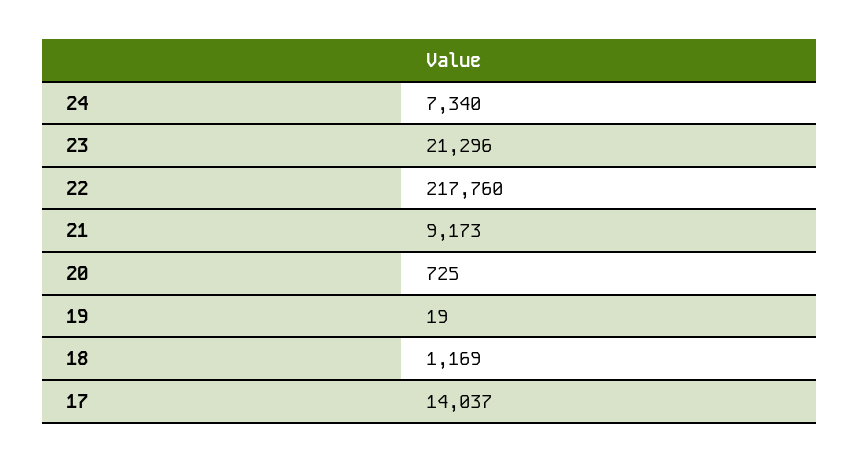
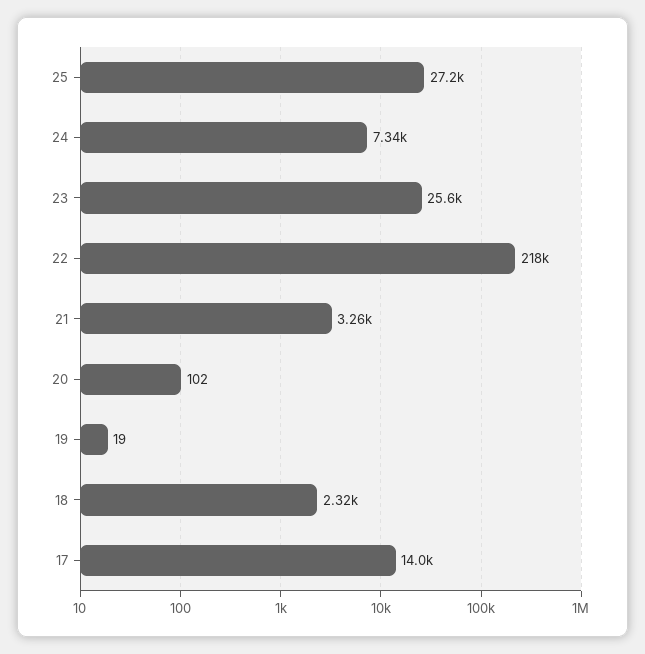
  {
    "24": 7340,
-   "23": 21296,
+   "23": 25600,
    "22": 217760,
-   "21": 9173,
+   "21": 3260,
-   "20": 725,
+   "20": 102,
    "19": 19,
-   "18": 1169,
+   "18": 2320,
-   "17": 14037
+   "17": 14037,
+   "25": 27200
  }

